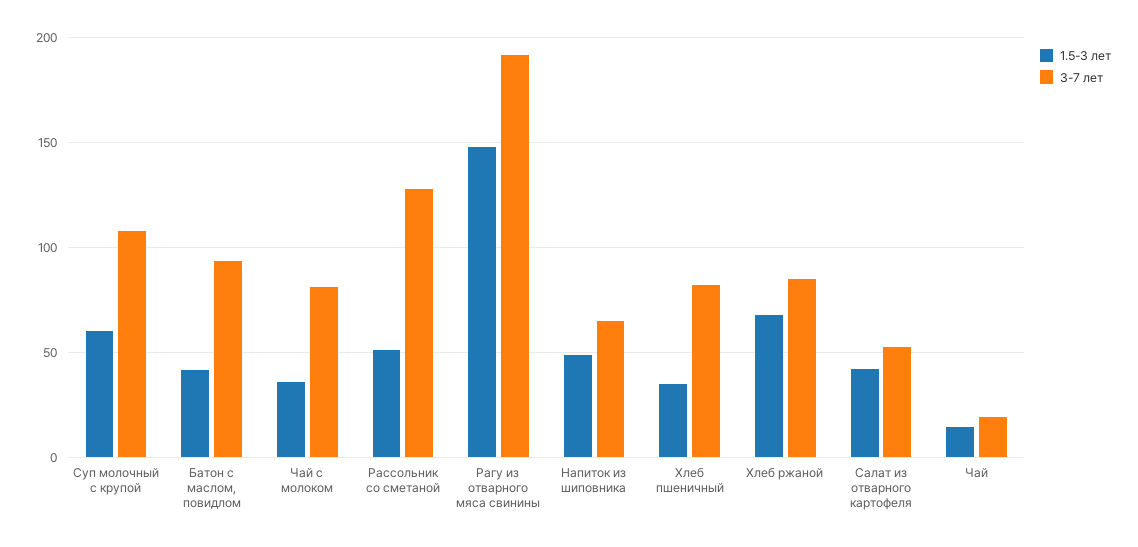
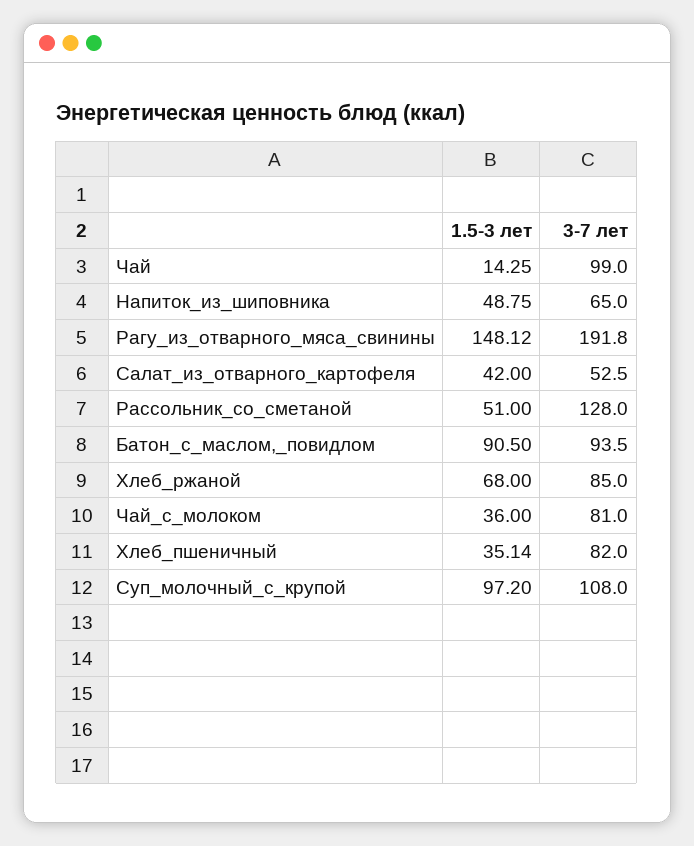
  {
    "1.5-3 лет": {
-     "Суп молочный с крупой": 60,
+     "Суп молочный с крупой": 97.2,
-     "Батон с маслом, повидлом": 40,
+     "Батон с маслом, повидлом": 90.5,
      "Чай с молоком": 36,
      "Рассольник со сметаной": 51,
      "Рагу из отварного мяса свинины": 148.12,
      "Напиток из шиповника": 48.75,
      "Хлеб пшеничный": 35.14,
      "Хлеб ржаной": 68,
      "Салат из отварного картофеля": 42,
      "Чай": 14.25
    },
    "3-7 лет": {
      "Суп молочный с крупой": 108,
      "Батон с маслом, повидлом": 93.5,
      "Чай с молоком": 81,
      "Рассольник со сметаной": 128,
      "Рагу из отварного мяса свинины": 191.8,
      "Напиток из шиповника": 65,
      "Хлеб пшеничный": 82,
      "Хлеб ржаной": 85,
      "Салат из отварного картофеля": 52.5,
-     "Чай": 20
+     "Чай": 99
    }
  }

